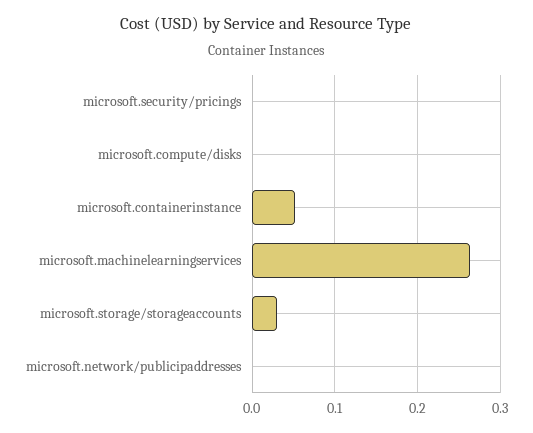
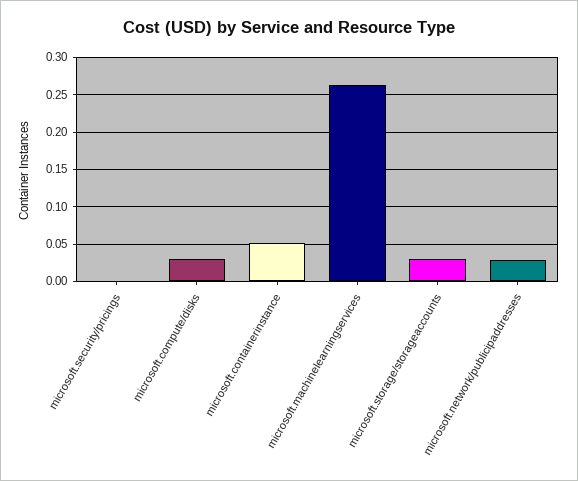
  {
    "microsoft.security/pricings": 0,
-   "microsoft.compute/disks": 0,
+   "microsoft.compute/disks": 0.03,
    "microsoft.containerinstance": 0.05,
    "microsoft.machinelearningservices": 0.26,
    "microsoft.storage/storageaccounts": 0.03,
-   "microsoft.network/publicipaddresses": 0
+   "microsoft.network/publicipaddresses": 0.03
  }

